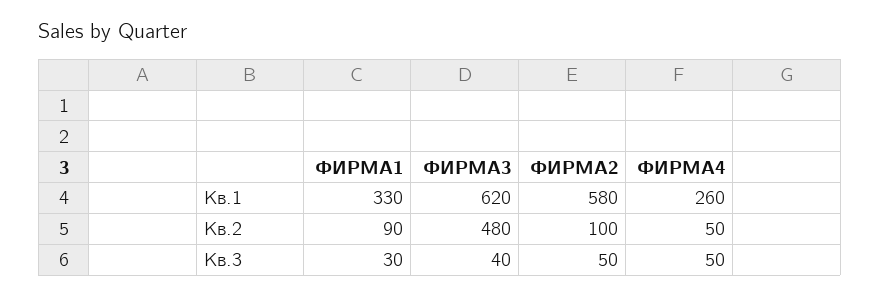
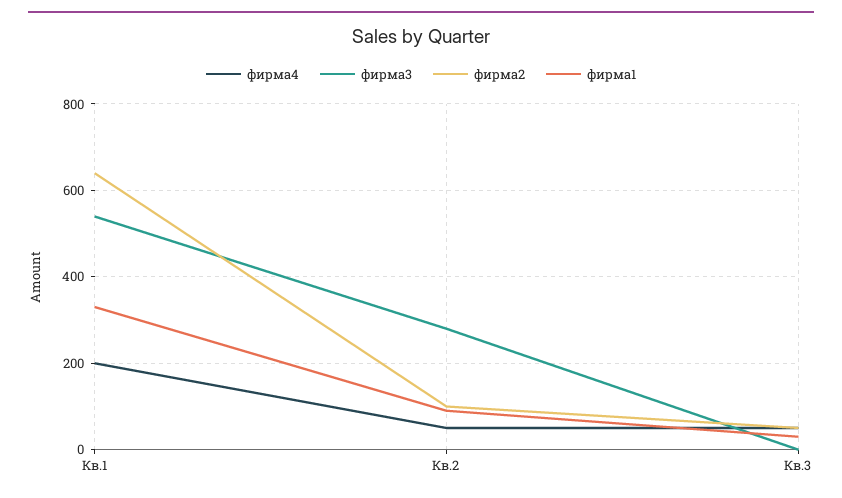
  {
    "ФИРМА1": {
      "Кв.1": 330,
      "Кв.2": 90,
      "Кв.3": 30
    },
    "ФИРМА3": {
-     "Кв.1": 620,
+     "Кв.1": 540,
-     "Кв.2": 480,
+     "Кв.2": 280,
-     "Кв.3": 40
+     "Кв.3": 0
    },
    "ФИРМА2": {
-     "Кв.1": 580,
+     "Кв.1": 640,
      "Кв.2": 100,
      "Кв.3": 50
    },
    "ФИРМА4": {
-     "Кв.1": 260,
+     "Кв.1": 200,
      "Кв.2": 50,
      "Кв.3": 50
    }
  }

